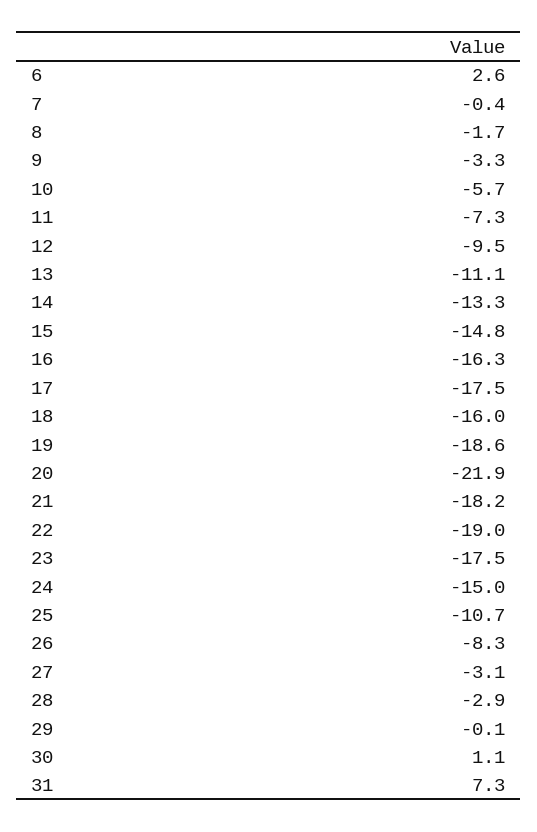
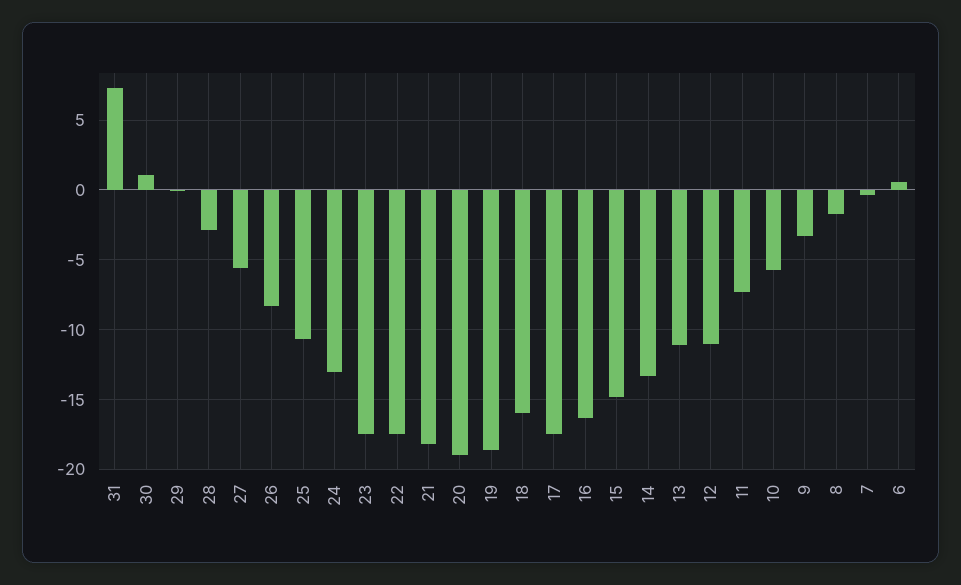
  {
-   "6": 2.6,
+   "6": 0.5,
    "7": -0.4,
    "8": -1.7,
    "9": -3.3,
    "10": -5.7,
    "11": -7.3,
-   "12": -9.5,
+   "12": -11,
    "13": -11.1,
    "14": -13.3,
    "15": -14.8,
    "16": -16.3,
    "17": -17.5,
    "18": -16,
    "19": -18.6,
-   "20": -21.9,
+   "20": -19,
    "21": -18.2,
-   "22": -19,
+   "22": -17.5,
    "23": -17.5,
-   "24": -15,
+   "24": -13,
    "25": -10.7,
    "26": -8.3,
-   "27": -3.1,
+   "27": -5.5,
    "28": -2.9,
    "29": -0.1,
    "30": 1.1,
    "31": 7.3
  }

